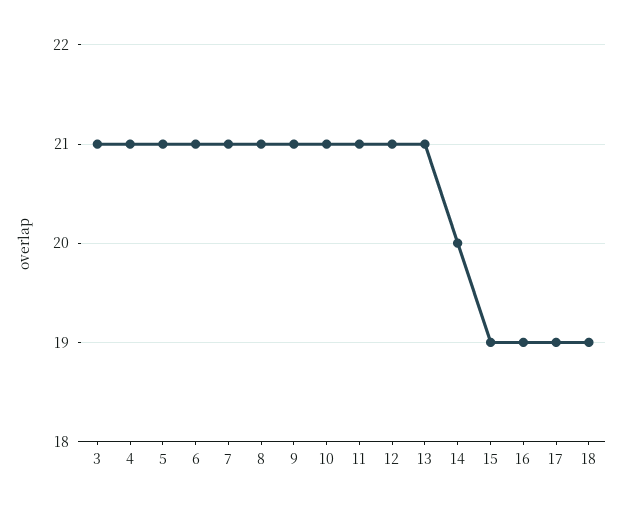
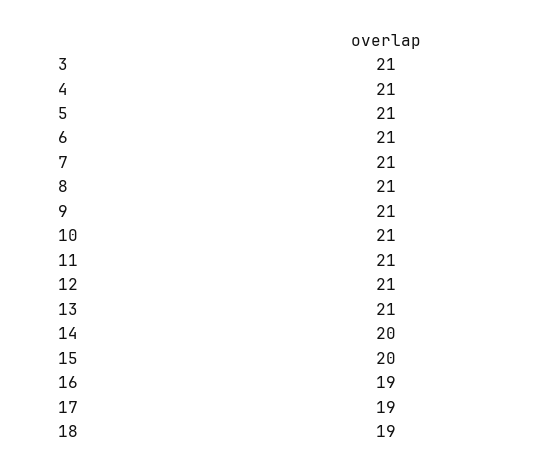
  {
    "3": 21,
    "4": 21,
    "5": 21,
    "6": 21,
    "7": 21,
    "8": 21,
    "9": 21,
    "10": 21,
    "11": 21,
    "12": 21,
    "13": 21,
    "14": 20,
-   "15": 19,
+   "15": 20,
    "16": 19,
    "17": 19,
    "18": 19
  }

